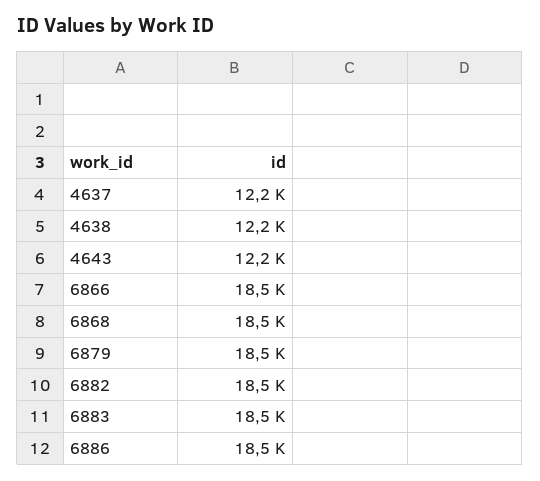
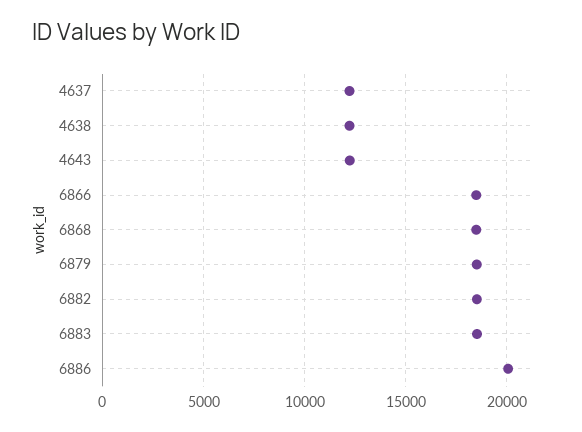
  {
    "4637": 12200,
    "4638": 12200,
    "4643": 12200,
    "6866": 18500,
    "6868": 18500,
    "6879": 18500,
    "6882": 18500,
    "6883": 18500,
-   "6886": 18500
+   "6886": 20000
  }

